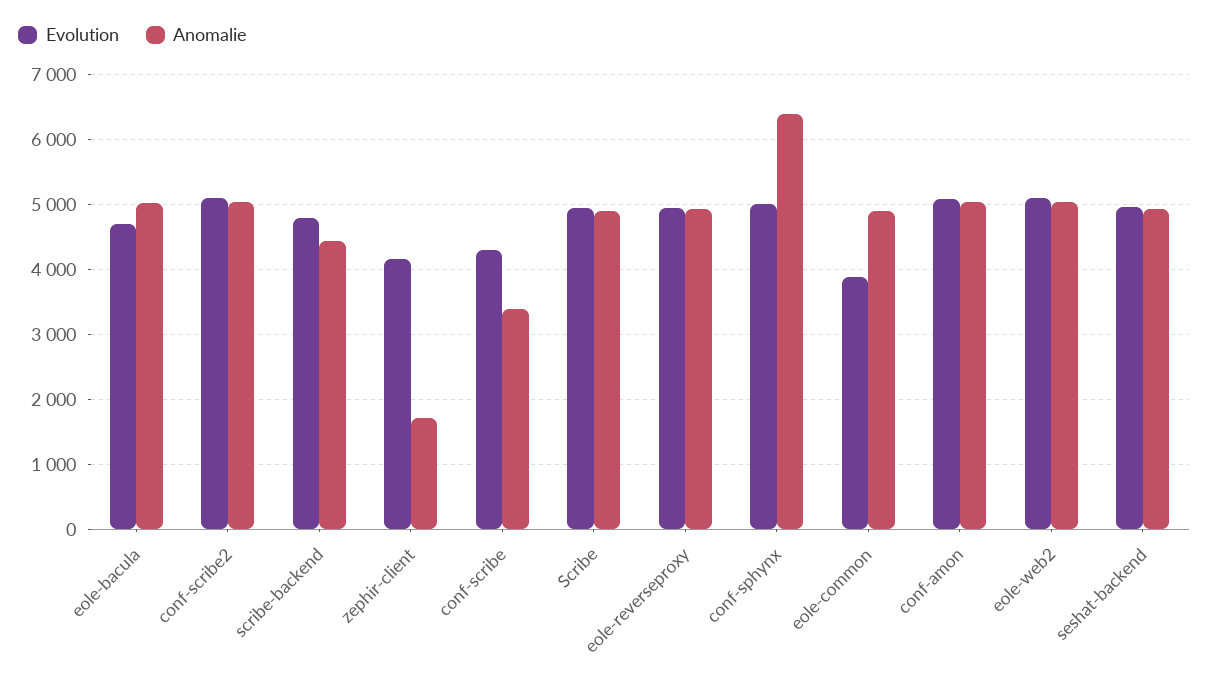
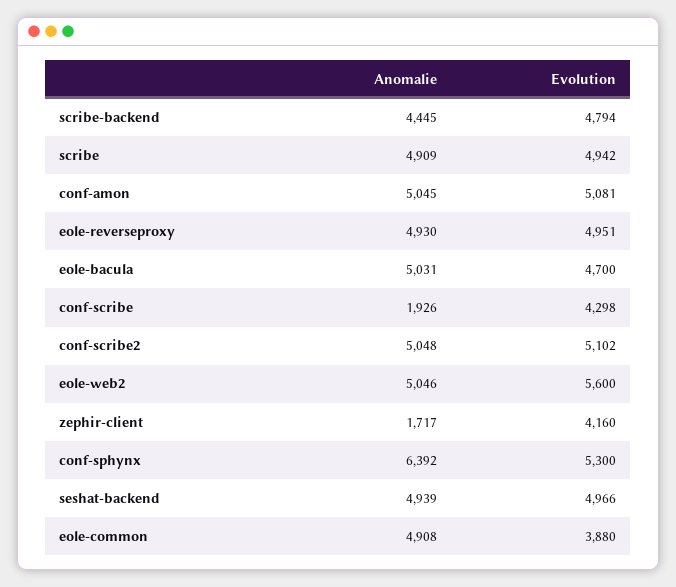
  {
    "Evolution": {
      "eole-bacula": 4700,
      "conf-scribe2": 5102,
      "scribe-backend": 4794,
      "zephir-client": 4160,
      "conf-scribe": 4298,
      "Scribe": 4942,
      "eole-reverseproxy": 4951,
-     "conf-sphynx": 5000,
+     "conf-sphynx": 5300,
      "eole-common": 3880,
      "conf-amon": 5081,
-     "eole-web2": 5100,
+     "eole-web2": 5600,
      "seshat-backend": 4966
    },
    "Anomalie": {
      "eole-bacula": 5031,
      "conf-scribe2": 5048,
      "scribe-backend": 4445,
      "zephir-client": 1717,
-     "conf-scribe": 3400,
+     "conf-scribe": 1926,
      "Scribe": 4909,
      "eole-reverseproxy": 4930,
      "conf-sphynx": 6392,
      "eole-common": 4908,
      "conf-amon": 5045,
      "eole-web2": 5046,
      "seshat-backend": 4939
    }
  }

